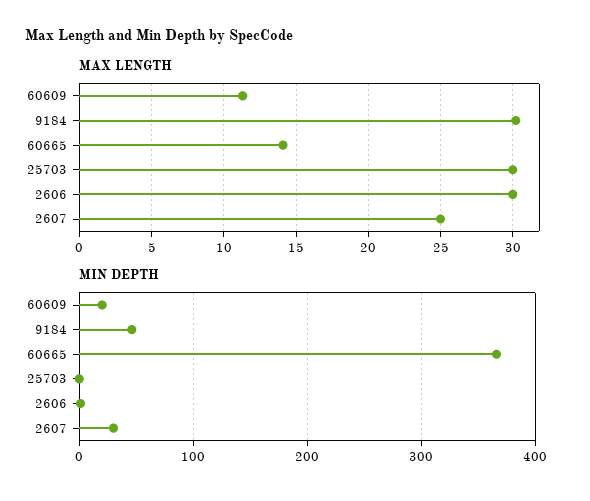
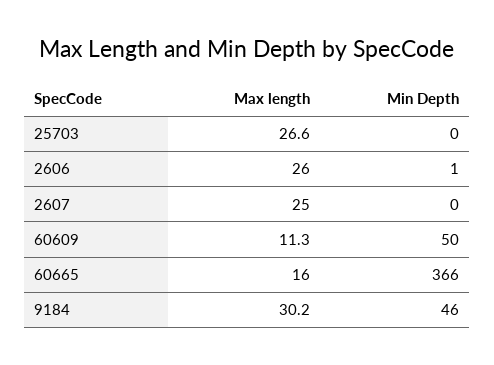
  {
    "MAX LENGTH": {
      "60609": 11.3,
      "9184": 30.2,
-     "60665": 14,
+     "60665": 16,
-     "25703": 30,
+     "25703": 26.6,
-     "2606": 30,
+     "2606": 26,
      "2607": 25
    },
    "MIN DEPTH": {
-     "60609": 20,
+     "60609": 50,
      "9184": 46,
      "60665": 366,
      "25703": 0,
      "2606": 1,
-     "2607": 30
+     "2607": 0
    }
  }

